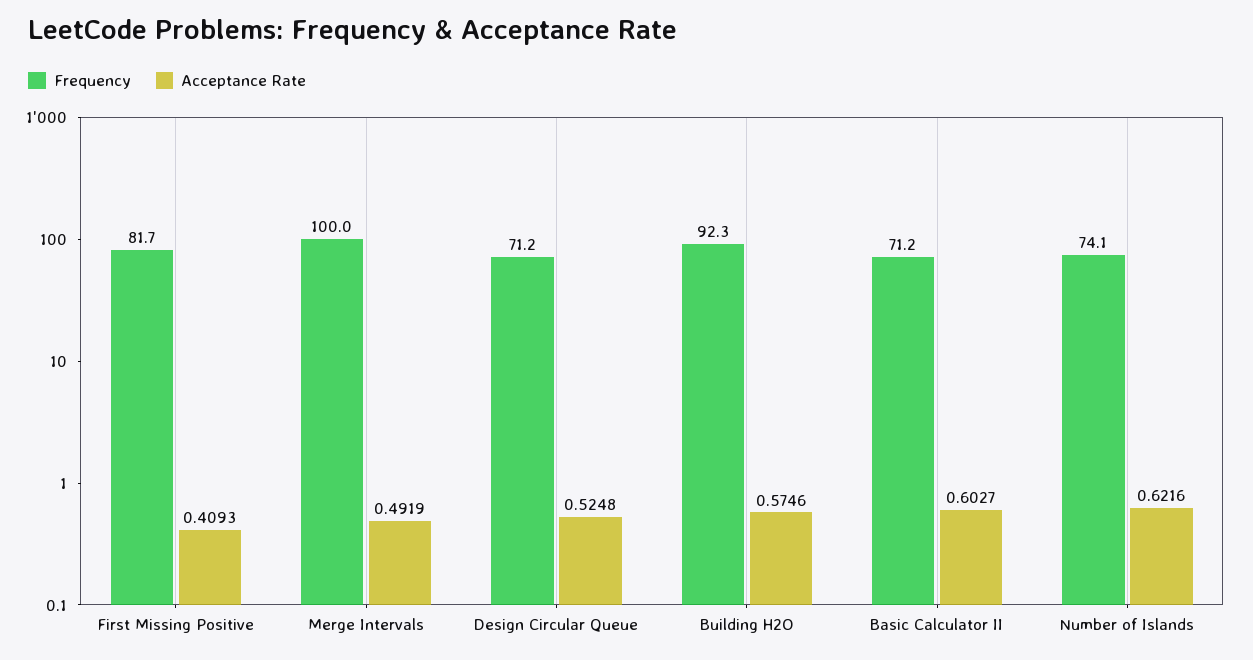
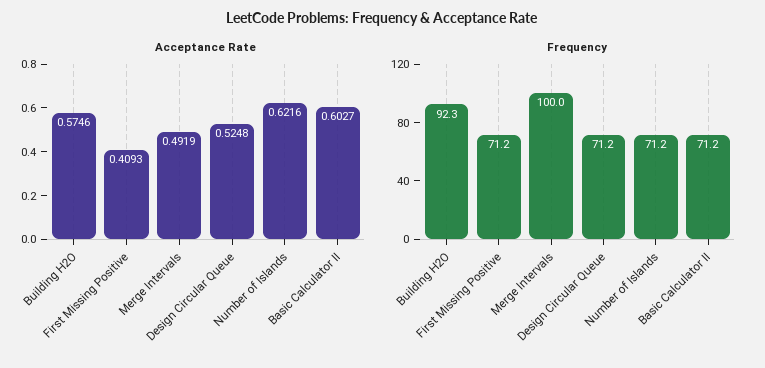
  {
    "Frequency": {
-     "First Missing Positive": 81.7,
+     "First Missing Positive": 71.2,
      "Merge Intervals": 100,
      "Design Circular Queue": 71.2,
      "Building H2O": 92.3,
      "Basic Calculator II": 71.2,
-     "Number of Islands": 74.1
+     "Number of Islands": 71.2
    },
    "Acceptance Rate": {
      "First Missing Positive": 0.4093,
      "Merge Intervals": 0.4919,
      "Design Circular Queue": 0.5248,
      "Building H2O": 0.5746,
      "Basic Calculator II": 0.6027,
      "Number of Islands": 0.6216
    }
  }

